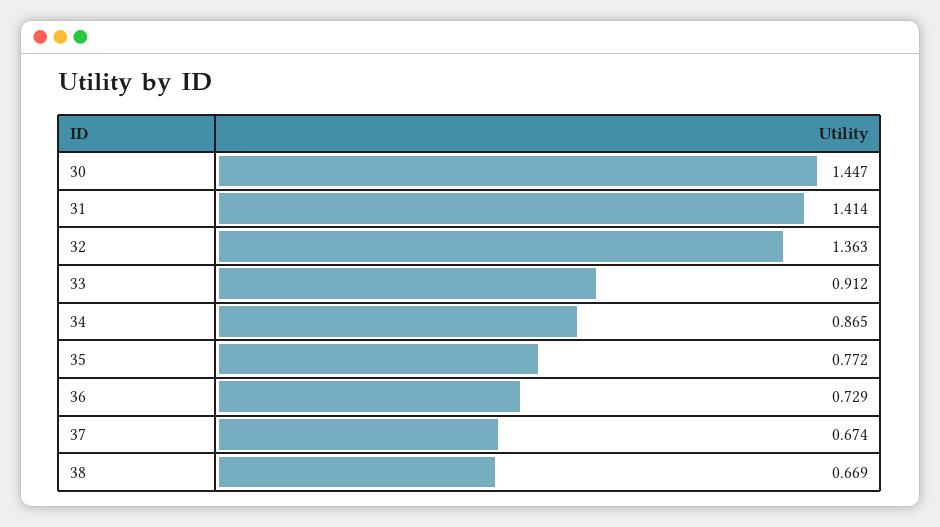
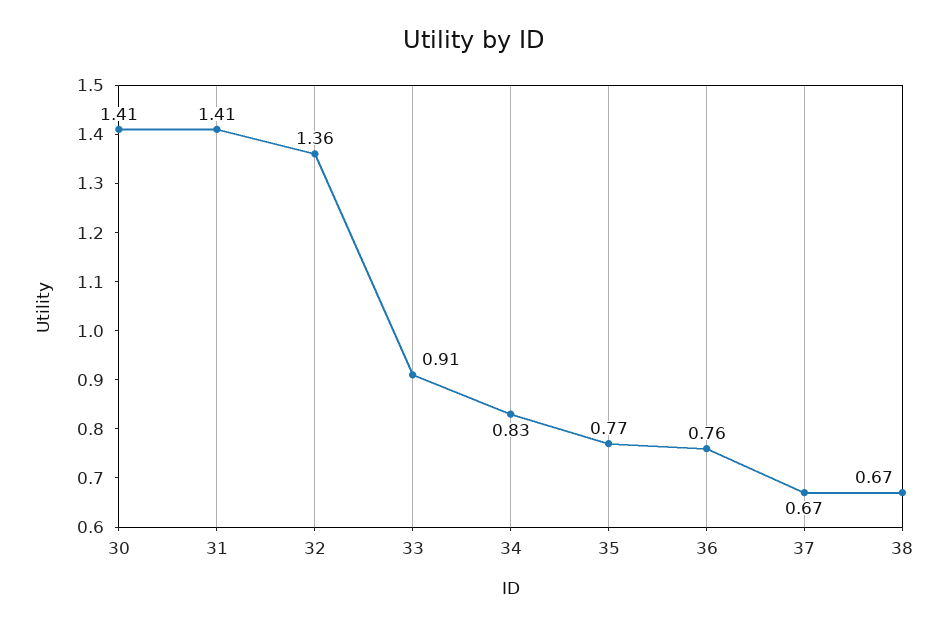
  {
-   "30": 1.447,
+   "30": 1.41,
    "31": 1.414,
    "32": 1.363,
    "33": 0.912,
-   "34": 0.865,
+   "34": 0.83,
    "35": 0.772,
-   "36": 0.729,
+   "36": 0.76,
    "37": 0.674,
    "38": 0.669
  }

